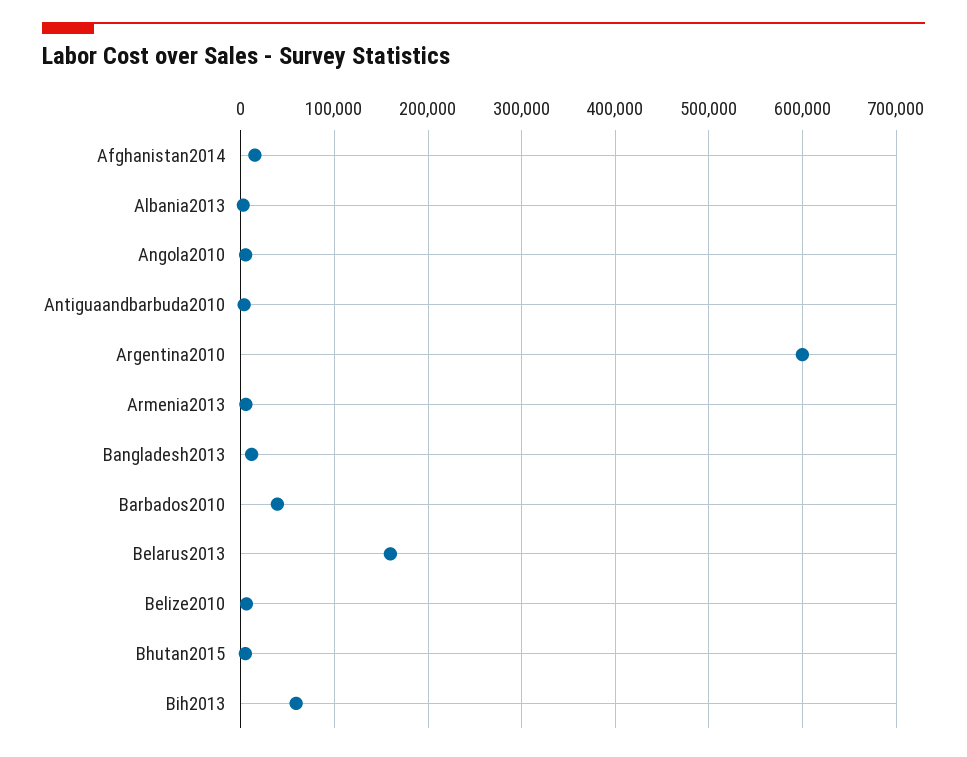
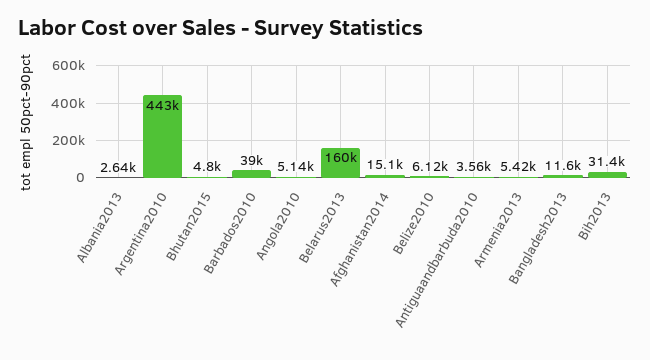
  {
    "Afghanistan2014": 15100,
    "Albania2013": 2640,
    "Angola2010": 5140,
    "Antiguaandbarbuda2010": 3560,
-   "Argentina2010": 600000,
+   "Argentina2010": 443000,
    "Armenia2013": 5420,
    "Bangladesh2013": 11600,
    "Barbados2010": 39000,
    "Belarus2013": 160000,
    "Belize2010": 6120,
    "Bhutan2015": 4800,
-   "Bih2013": 60000
+   "Bih2013": 31400
  }

